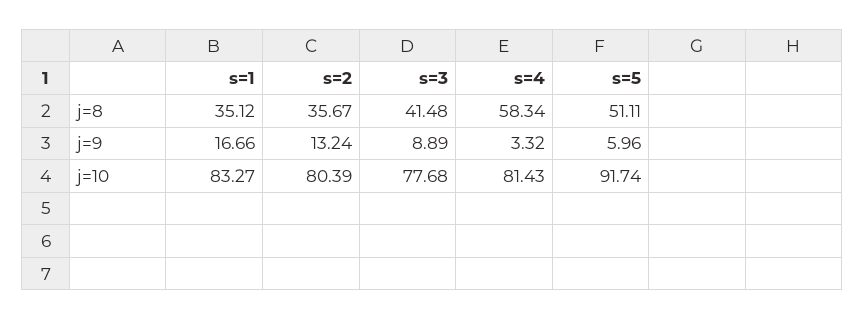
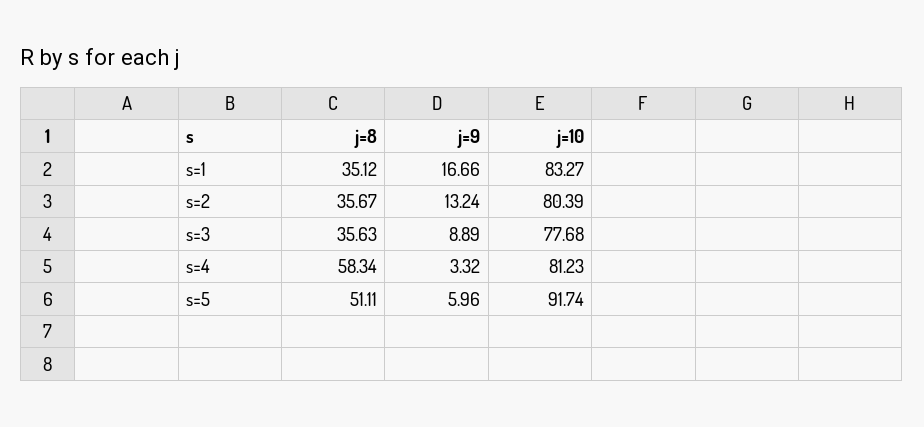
  {
    "s=1": {
      "j=8": 35.12,
      "j=9": 16.66,
      "j=10": 83.27
    },
    "s=2": {
      "j=8": 35.67,
      "j=9": 13.24,
      "j=10": 80.39
    },
    "s=3": {
-     "j=8": 41.48,
+     "j=8": 35.63,
      "j=9": 8.89,
      "j=10": 77.68
    },
    "s=4": {
      "j=8": 58.34,
      "j=9": 3.32,
-     "j=10": 81.43
+     "j=10": 81.23
    },
    "s=5": {
      "j=8": 51.11,
      "j=9": 5.96,
      "j=10": 91.74
    }
  }

